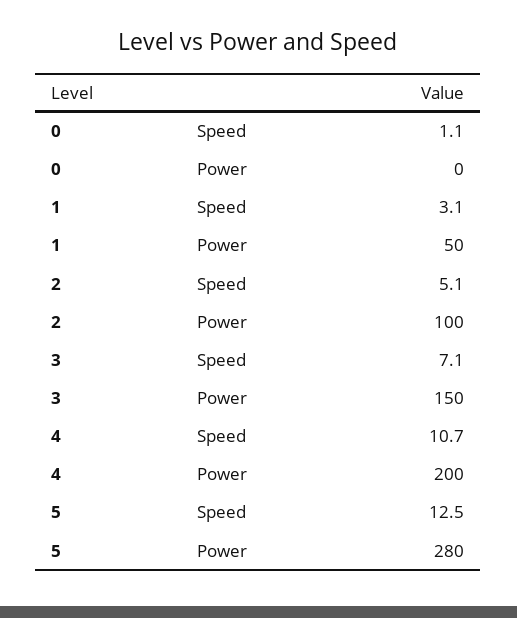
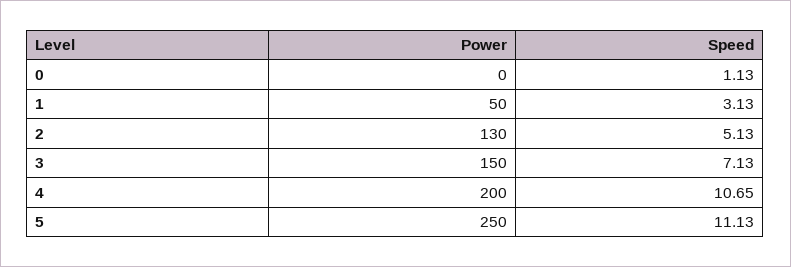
  {
    "0": {
      "Speed": 1.13,
      "Power": 0
    },
    "1": {
      "Speed": 3.13,
      "Power": 50
    },
    "2": {
      "Speed": 5.13,
-     "Power": 100
+     "Power": 130
    },
    "3": {
      "Speed": 7.13,
      "Power": 150
    },
    "4": {
      "Speed": 10.65,
      "Power": 200
    },
    "5": {
-     "Speed": 12.5,
+     "Speed": 11.13,
-     "Power": 280
+     "Power": 250
    }
  }

